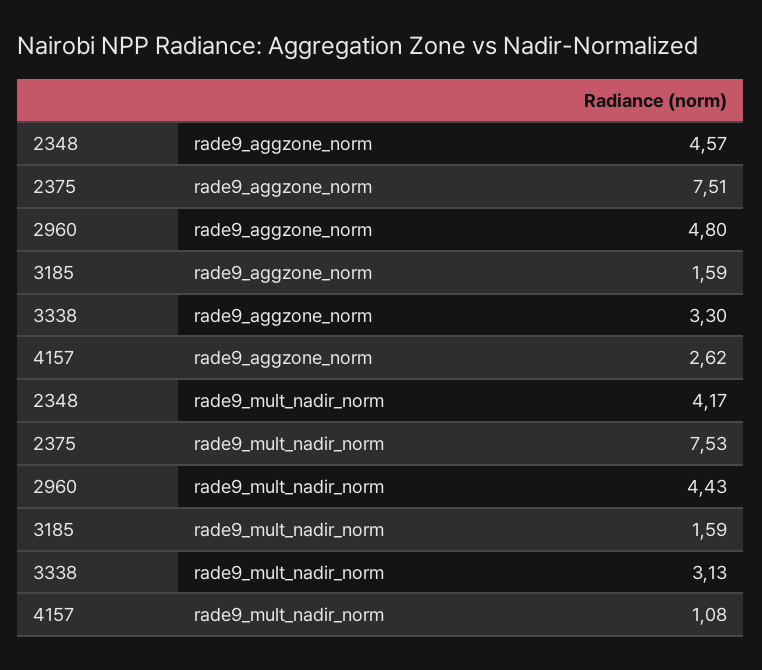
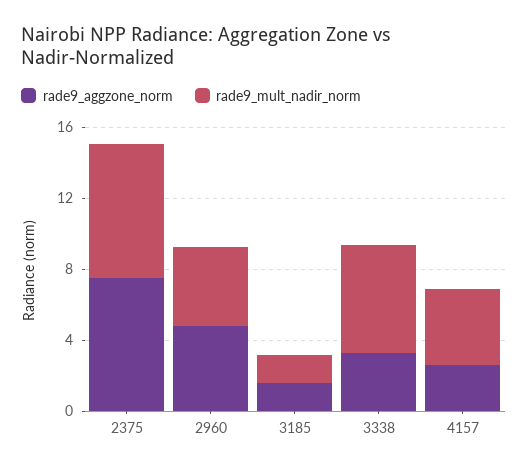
  {
    "rade9_aggzone_norm": {
-     "2348": 4.57,
      "2375": 7.51,
      "2960": 4.8,
      "3185": 1.59,
      "3338": 3.3,
      "4157": 2.62
    },
    "rade9_mult_nadir_norm": {
-     "2348": 4.17,
      "2375": 7.53,
      "2960": 4.43,
      "3185": 1.59,
-     "3338": 3.13,
+     "3338": 6,
-     "4157": 1.08
+     "4157": 4
    }
  }

